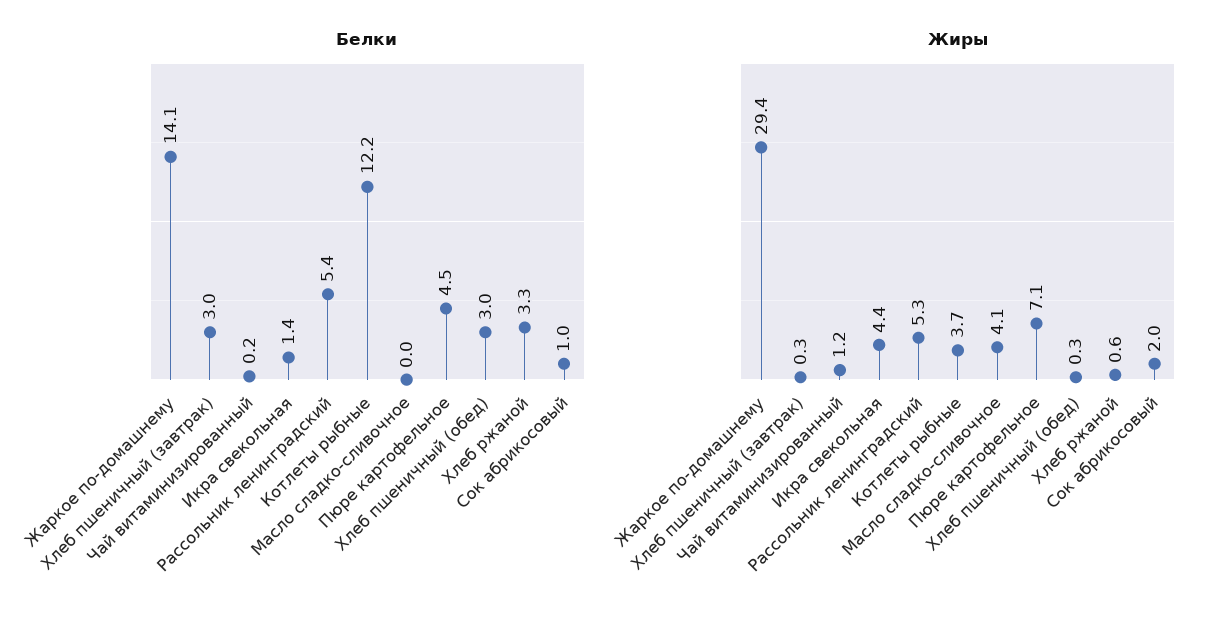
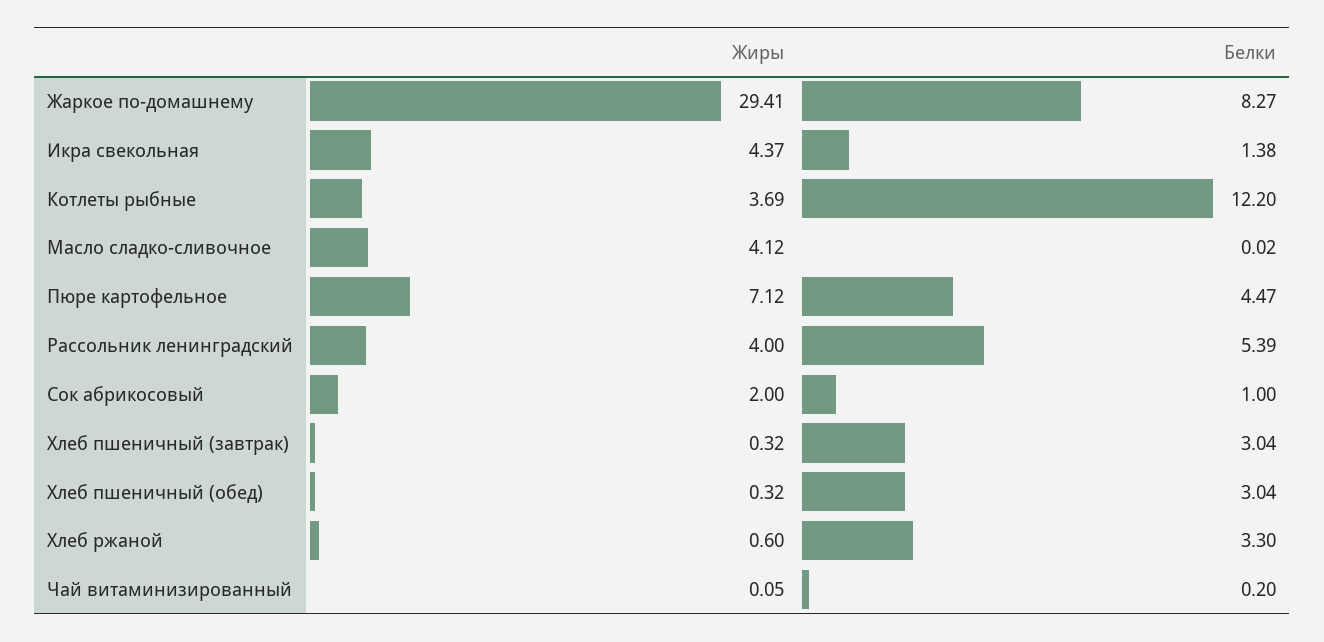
  {
    "Белки": {
-     "Жаркое по-домашнему": 14.1,
+     "Жаркое по-домашнему": 8.27,
      "Хлеб пшеничный (завтрак)": 3.04,
      "Чай витаминизированный": 0.2,
      "Икра свекольная": 1.38,
      "Рассольник ленинградский": 5.39,
      "Котлеты рыбные": 12.2,
      "Масло сладко-сливочное": 0.02,
      "Пюре картофельное": 4.47,
      "Хлеб пшеничный (обед)": 3.04,
      "Хлеб ржаной": 3.3,
      "Сок абрикосовый": 1
    },
    "Жиры": {
      "Жаркое по-домашнему": 29.41,
      "Хлеб пшеничный (завтрак)": 0.32,
-     "Чай витаминизированный": 1.2,
+     "Чай витаминизированный": 0.05,
      "Икра свекольная": 4.37,
-     "Рассольник ленинградский": 5.3,
+     "Рассольник ленинградский": 4,
      "Котлеты рыбные": 3.69,
      "Масло сладко-сливочное": 4.12,
      "Пюре картофельное": 7.12,
      "Хлеб пшеничный (обед)": 0.32,
      "Хлеб ржаной": 0.6,
      "Сок абрикосовый": 2
    }
  }

